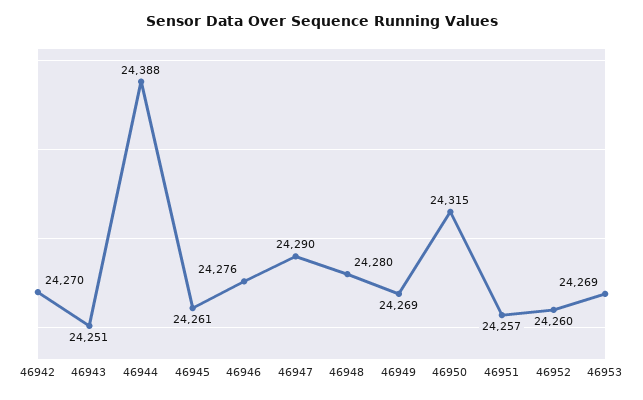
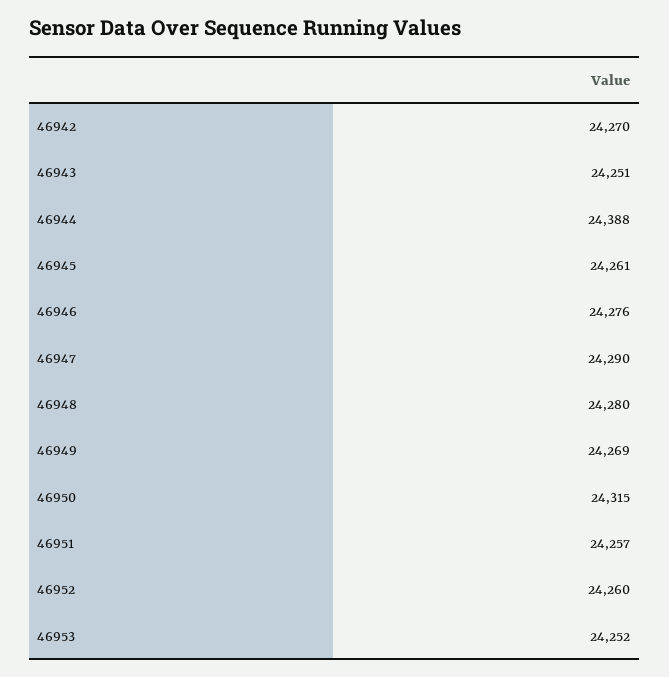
  {
    "46942": 24270,
    "46943": 24251,
    "46944": 24388,
    "46945": 24261,
    "46946": 24276,
    "46947": 24290,
    "46948": 24280,
    "46949": 24269,
    "46950": 24315,
    "46951": 24257,
    "46952": 24260,
-   "46953": 24269
+   "46953": 24252
  }

